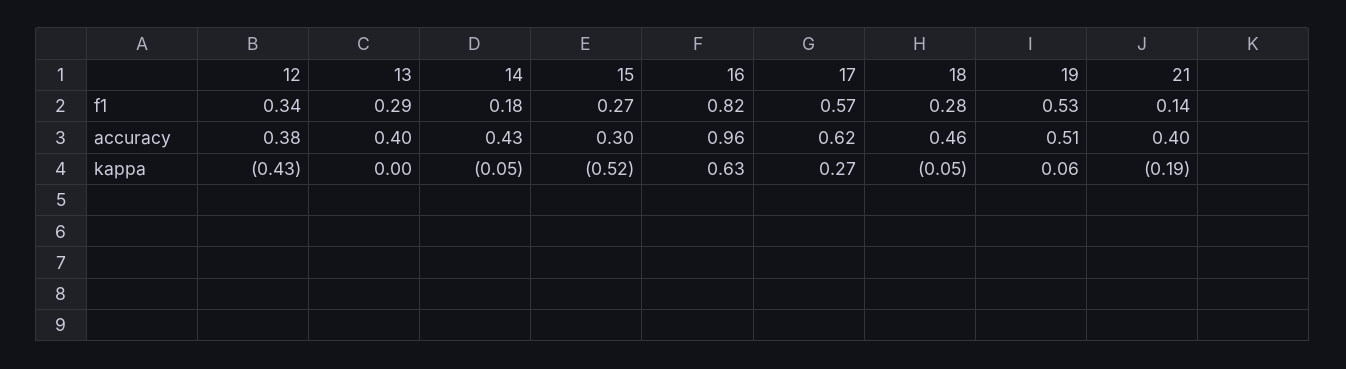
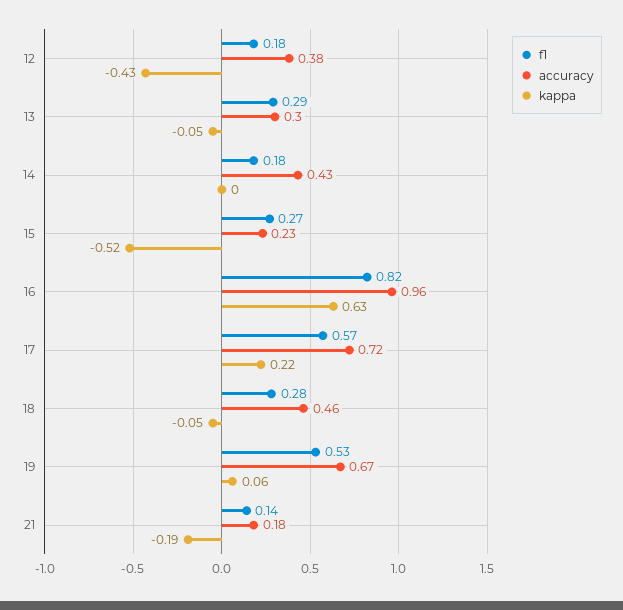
  {
    "f1": {
-     "12": 0.34,
+     "12": 0.18,
      "13": 0.29,
      "14": 0.18,
      "15": 0.27,
      "16": 0.82,
      "17": 0.57,
      "18": 0.28,
      "19": 0.53,
      "21": 0.14
    },
    "accuracy": {
      "12": 0.38,
-     "13": 0.4,
+     "13": 0.3,
      "14": 0.43,
-     "15": 0.3,
+     "15": 0.23,
      "16": 0.96,
-     "17": 0.62,
+     "17": 0.72,
      "18": 0.46,
-     "19": 0.51,
+     "19": 0.67,
-     "21": 0.4
+     "21": 0.18
    },
    "kappa": {
      "12": -0.43,
-     "13": 0,
+     "13": -0.05,
-     "14": -0.05,
+     "14": 0,
      "15": -0.52,
      "16": 0.63,
-     "17": 0.27,
+     "17": 0.22,
      "18": -0.05,
      "19": 0.06,
      "21": -0.19
    }
  }

